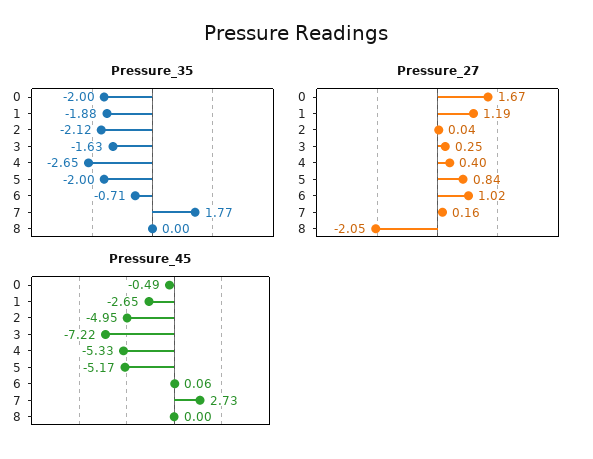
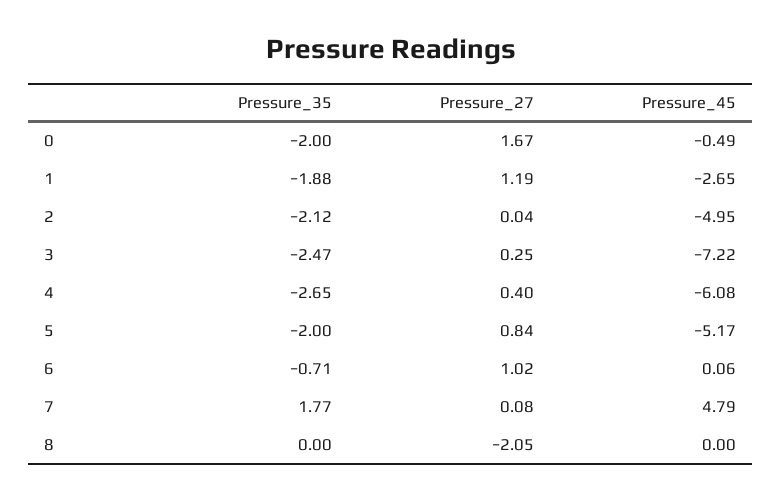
  {
    "Pressure_35": {
      "0": -2,
      "1": -1.88,
      "2": -2.12,
-     "3": -1.63,
+     "3": -2.47,
      "4": -2.65,
      "5": -2,
      "6": -0.71,
      "7": 1.77,
      "8": 0
    },
    "Pressure_27": {
      "0": 1.67,
      "1": 1.19,
      "2": 0.04,
      "3": 0.25,
      "4": 0.4,
      "5": 0.84,
      "6": 1.02,
-     "7": 0.16,
+     "7": 0.08,
      "8": -2.05
    },
    "Pressure_45": {
      "0": -0.49,
      "1": -2.65,
      "2": -4.95,
      "3": -7.22,
-     "4": -5.33,
+     "4": -6.08,
      "5": -5.17,
      "6": 0.06,
-     "7": 2.73,
+     "7": 4.79,
      "8": 0
    }
  }

